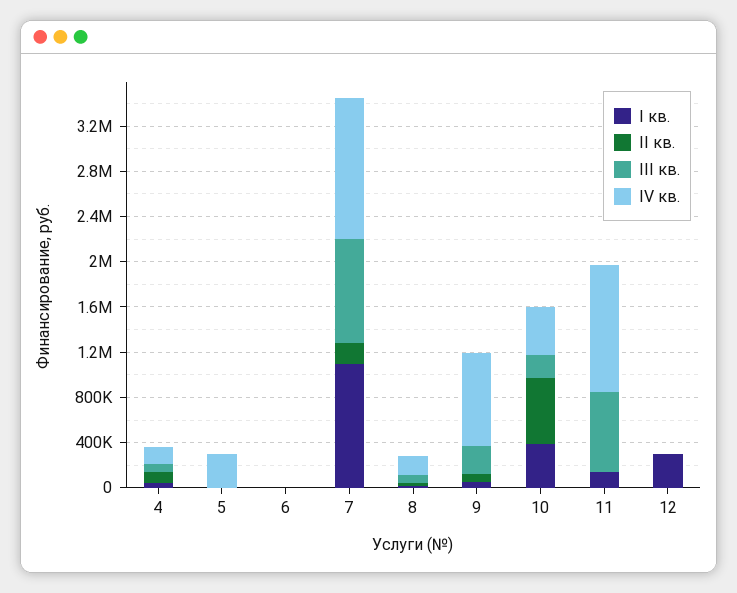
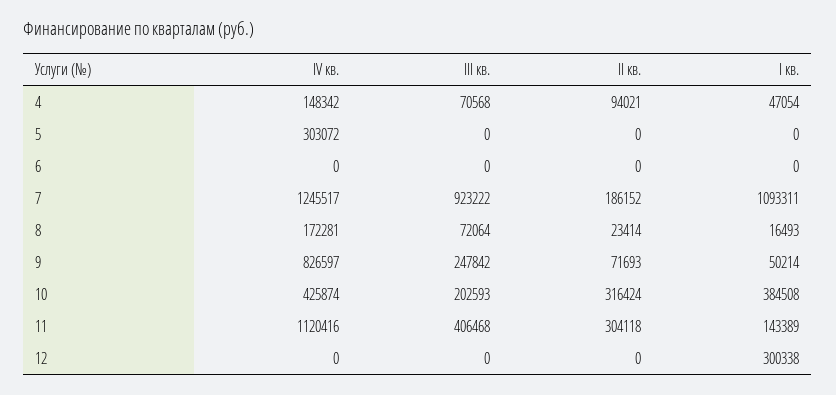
  {
    "I кв.": {
      "4": 47054,
      "5": 0,
      "6": 0,
      "7": 1093311,
      "8": 16493,
      "9": 50214,
      "10": 384508,
      "11": 143389,
      "12": 300338
    },
    "II кв.": {
      "4": 94021,
      "5": 0,
      "6": 0,
      "7": 186152,
      "8": 23414,
      "9": 71693,
-     "10": 600000,
+     "10": 316424,
-     "11": 0,
+     "11": 304118,
      "12": 0
    },
    "III кв.": {
      "4": 70568,
      "5": 0,
      "6": 0,
      "7": 923222,
      "8": 72064,
      "9": 247842,
      "10": 202593,
-     "11": 700000,
+     "11": 406468,
      "12": 0
    },
    "IV кв.": {
      "4": 148342,
      "5": 303072,
      "6": 0,
      "7": 1245517,
      "8": 172281,
      "9": 826597,
      "10": 425874,
      "11": 1120416,
      "12": 0
    }
  }

